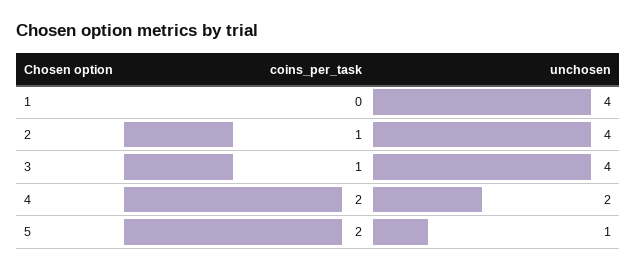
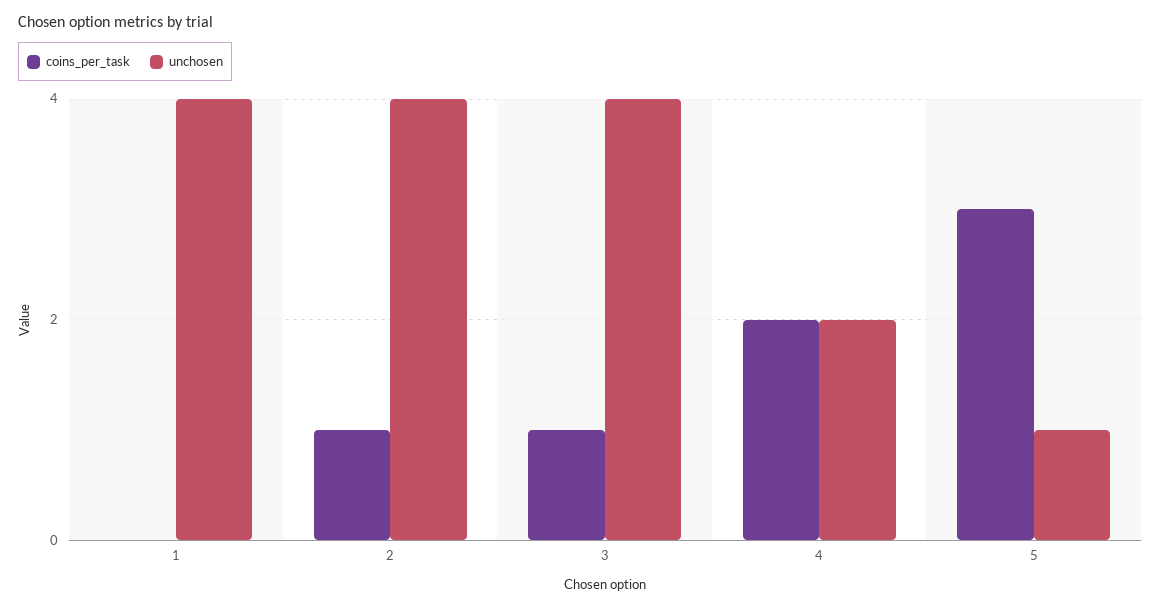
  {
    "coins_per_task": {
      "1": 0,
      "2": 1,
      "3": 1,
      "4": 2,
-     "5": 2
+     "5": 3
    },
    "unchosen": {
      "1": 4,
      "2": 4,
      "3": 4,
      "4": 2,
      "5": 1
    }
  }

